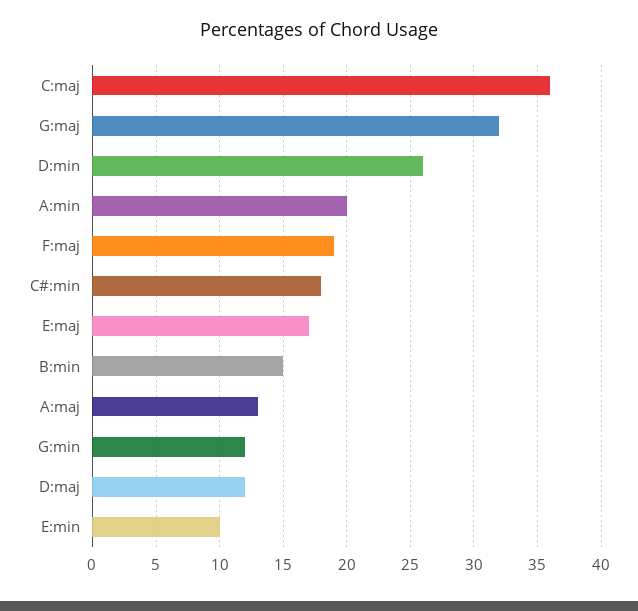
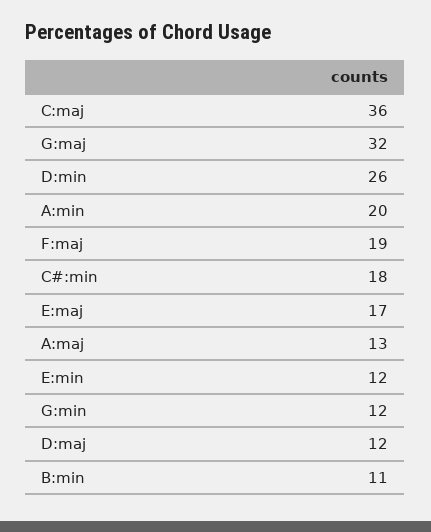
  {
    "C:maj": 36,
    "G:maj": 32,
    "D:min": 26,
    "A:min": 20,
    "F:maj": 19,
    "C#:min": 18,
    "E:maj": 17,
-   "B:min": 15,
+   "B:min": 11,
    "A:maj": 13,
    "G:min": 12,
    "D:maj": 12,
-   "E:min": 10
+   "E:min": 12
  }

